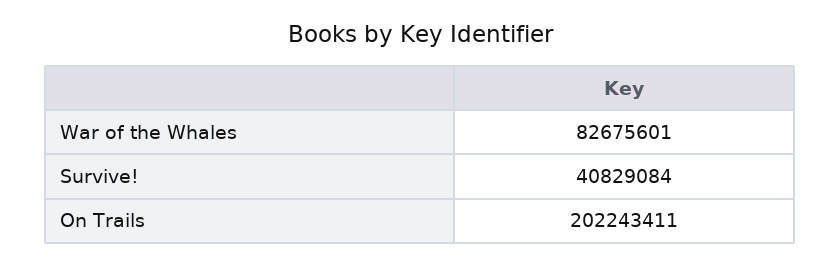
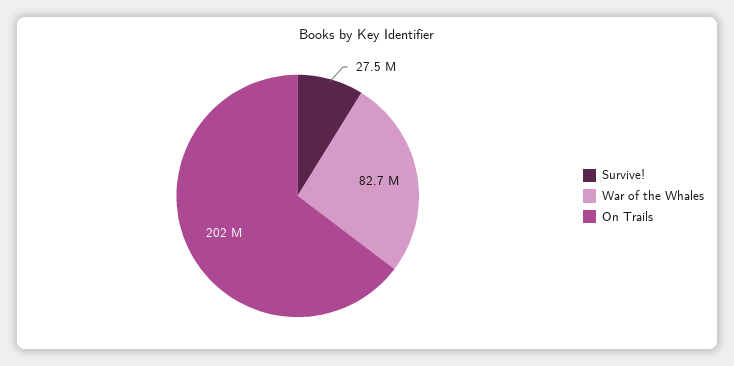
  {
    "War of the Whales": 82675601,
-   "Survive!": 40829084,
+   "Survive!": 27500000,
    "On Trails": 202243411
  }

